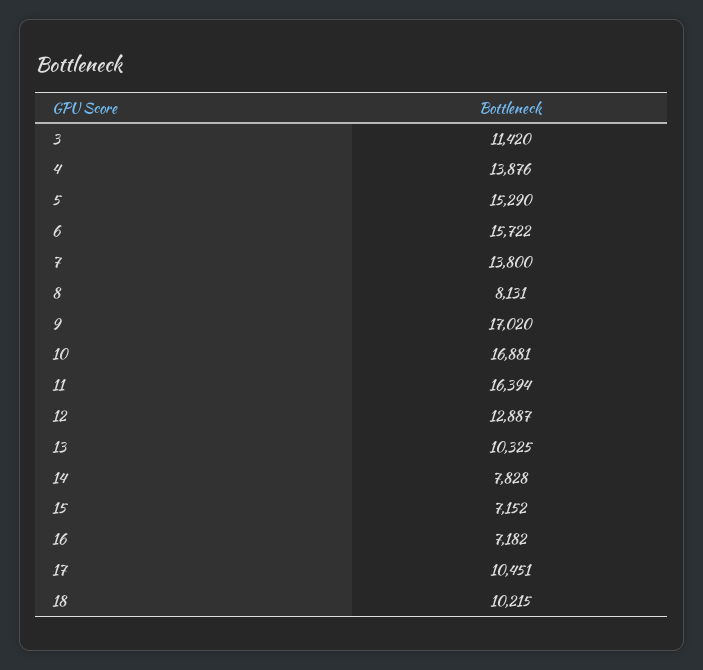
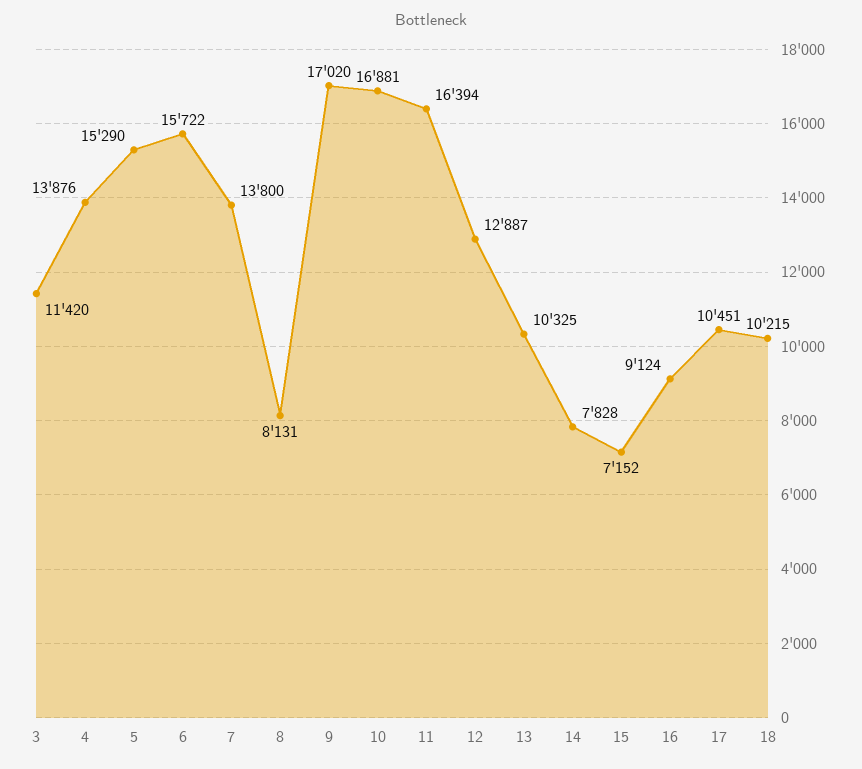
  {
    "3": 11420,
    "4": 13876,
    "5": 15290,
    "6": 15722,
    "7": 13800,
    "8": 8131,
    "9": 17020,
    "10": 16881,
    "11": 16394,
    "12": 12887,
    "13": 10325,
    "14": 7828,
    "15": 7152,
-   "16": 7182,
+   "16": 9124,
    "17": 10451,
    "18": 10215
  }

